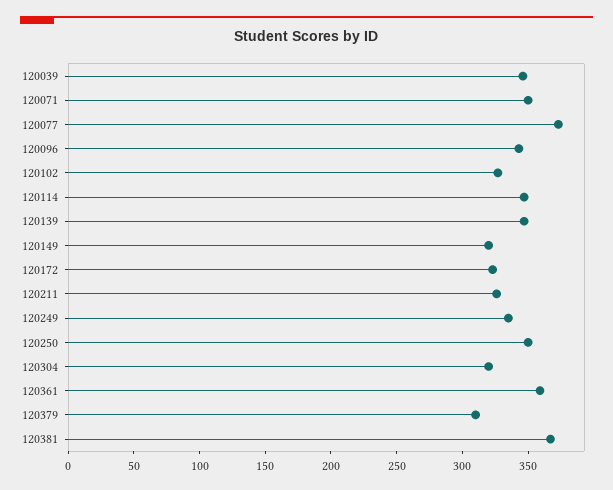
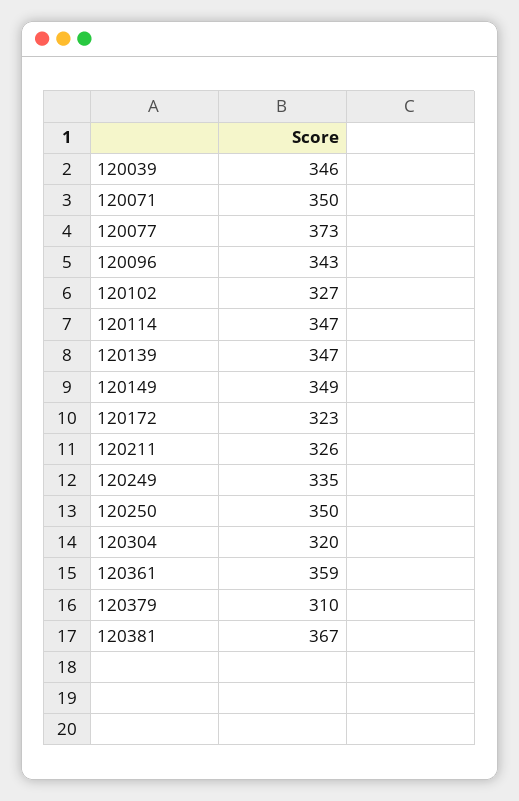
  {
    "120039": 346,
    "120071": 350,
    "120077": 373,
    "120096": 343,
    "120102": 327,
    "120114": 347,
    "120139": 347,
-   "120149": 320,
+   "120149": 349,
    "120172": 323,
    "120211": 326,
    "120249": 335,
    "120250": 350,
    "120304": 320,
    "120361": 359,
    "120379": 310,
    "120381": 367
  }

